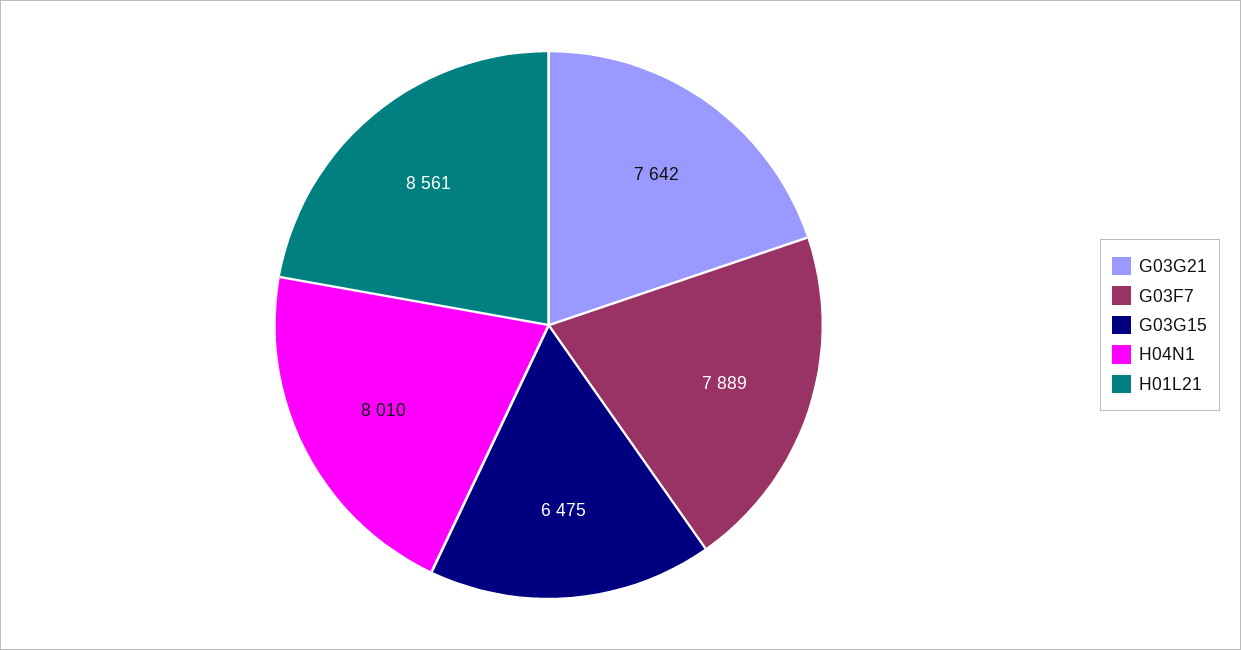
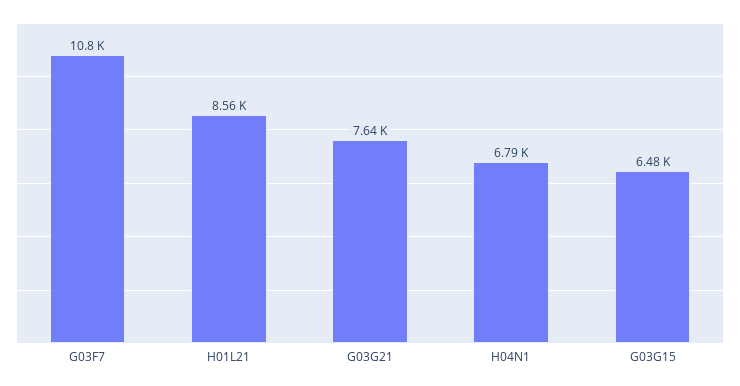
  {
    "G03G21": 7642,
-   "G03F7": 7889,
+   "G03F7": 10800,
    "G03G15": 6475,
-   "H04N1": 8010,
+   "H04N1": 6790,
    "H01L21": 8561
  }

